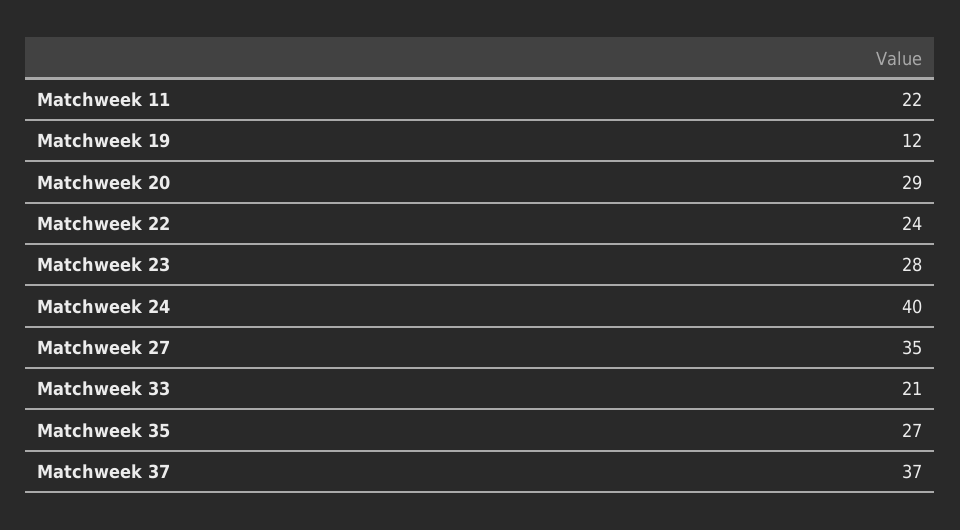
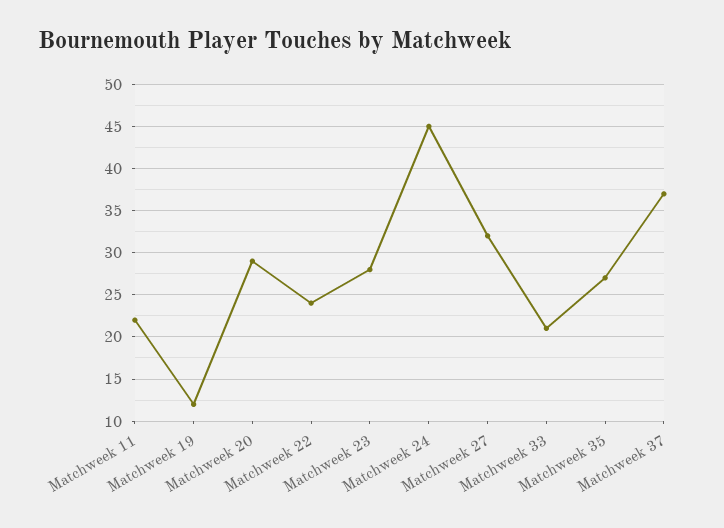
  {
    "Matchweek 11": 22,
    "Matchweek 19": 12,
    "Matchweek 20": 29,
    "Matchweek 22": 24,
    "Matchweek 23": 28,
-   "Matchweek 24": 40,
+   "Matchweek 24": 45,
-   "Matchweek 27": 35,
+   "Matchweek 27": 32,
    "Matchweek 33": 21,
    "Matchweek 35": 27,
    "Matchweek 37": 37
  }

